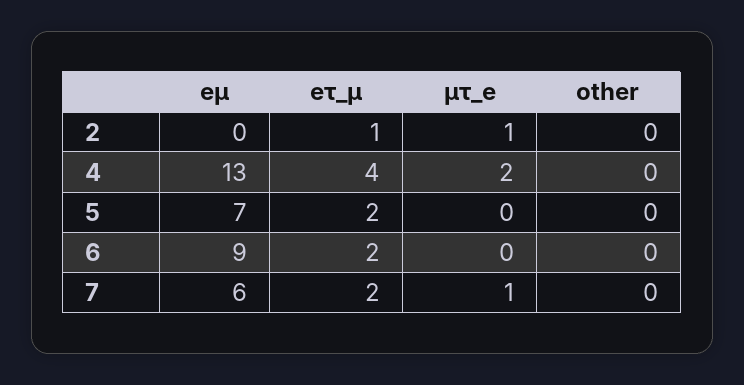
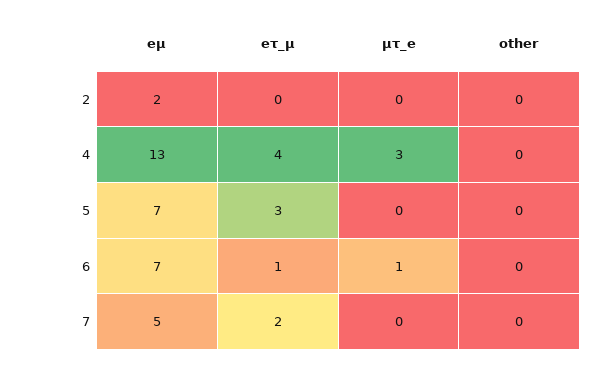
  {
    "eμ": {
-     "2": 0,
+     "2": 2,
      "4": 13,
      "5": 7,
-     "6": 9,
+     "6": 7,
-     "7": 6
+     "7": 5
    },
    "eτ_μ": {
-     "2": 1,
+     "2": 0,
      "4": 4,
-     "5": 2,
+     "5": 3,
-     "6": 2,
+     "6": 1,
      "7": 2
    },
    "μτ_e": {
-     "2": 1,
+     "2": 0,
-     "4": 2,
+     "4": 3,
      "5": 0,
-     "6": 0,
+     "6": 1,
-     "7": 1
+     "7": 0
    },
    "other": {
      "2": 0,
      "4": 0,
      "5": 0,
      "6": 0,
      "7": 0
    }
  }

